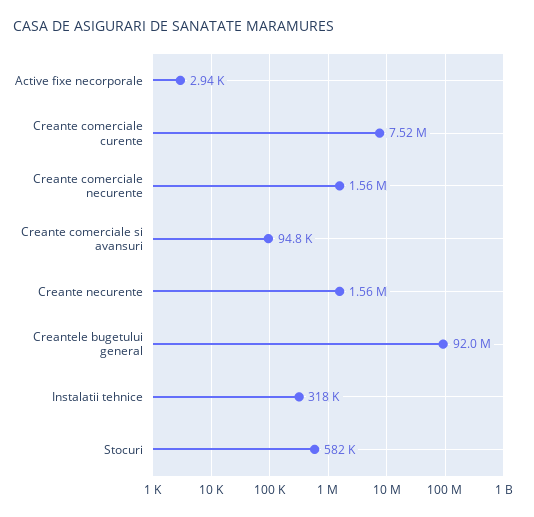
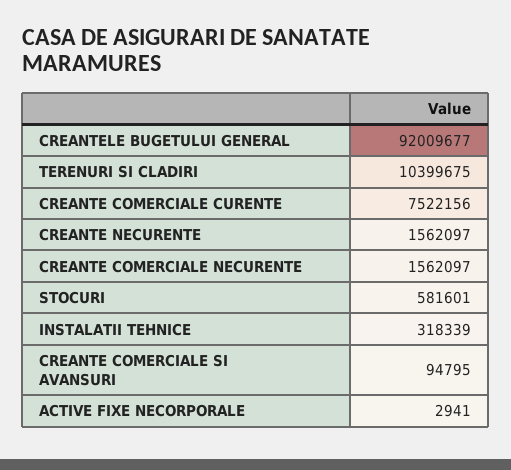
  {
    "Active fixe necorporale": 2941,
    "Creante comerciale curente": 7522156,
    "Creante comerciale necurente": 1562097,
    "Creante comerciale si avansuri": 94795,
    "Creante necurente": 1562097,
    "Creantele bugetului general": 92009677,
    "Instalatii tehnice": 318339,
-   "Stocuri": 581601
+   "Stocuri": 581601,
+   "TERENURI SI CLADIRI": 10399675
  }

